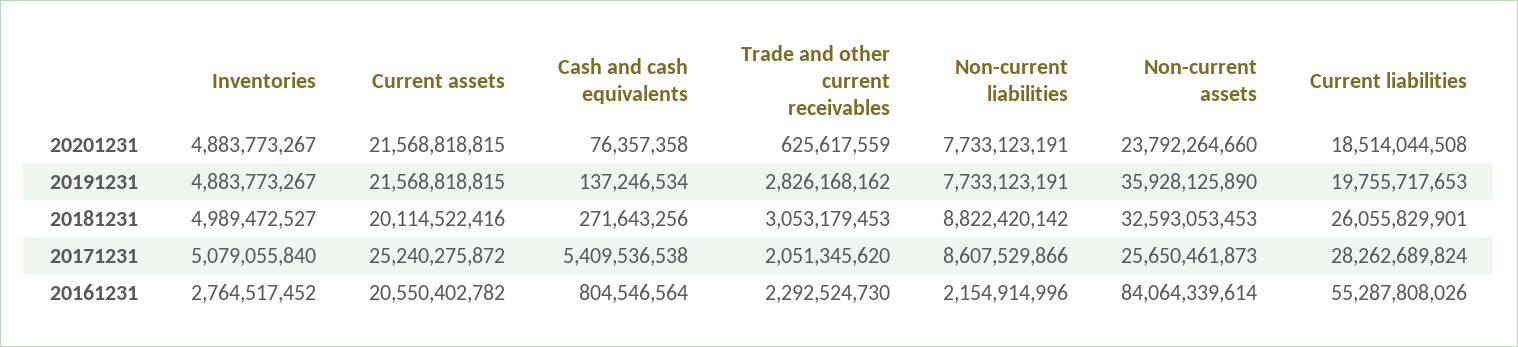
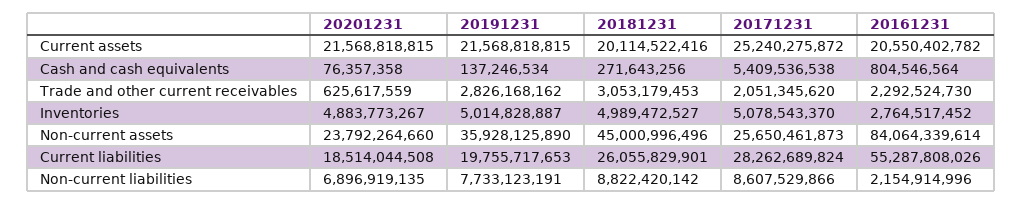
  {
    "Inventories": {
      "20201231": 4883773267,
-     "20191231": 4883773267,
+     "20191231": 5014828887,
      "20181231": 4989472527,
-     "20171231": 5079055840,
+     "20171231": 5078543370,
      "20161231": 2764517452
    },
    "Current assets": {
      "20201231": 21568818815,
      "20191231": 21568818815,
      "20181231": 20114522416,
      "20171231": 25240275872,
      "20161231": 20550402782
    },
    "Cash and cash equivalents": {
      "20201231": 76357358,
      "20191231": 137246534,
      "20181231": 271643256,
      "20171231": 5409536538,
      "20161231": 804546564
    },
    "Trade and other current receivables": {
      "20201231": 625617559,
      "20191231": 2826168162,
      "20181231": 3053179453,
      "20171231": 2051345620,
      "20161231": 2292524730
    },
    "Non-current liabilities": {
-     "20201231": 7733123191,
+     "20201231": 6896919135,
      "20191231": 7733123191,
      "20181231": 8822420142,
      "20171231": 8607529866,
      "20161231": 2154914996
    },
    "Non-current assets": {
      "20201231": 23792264660,
      "20191231": 35928125890,
-     "20181231": 32593053453,
+     "20181231": 45000996496,
      "20171231": 25650461873,
      "20161231": 84064339614
    },
    "Current liabilities": {
      "20201231": 18514044508,
      "20191231": 19755717653,
      "20181231": 26055829901,
      "20171231": 28262689824,
      "20161231": 55287808026
    }
  }

